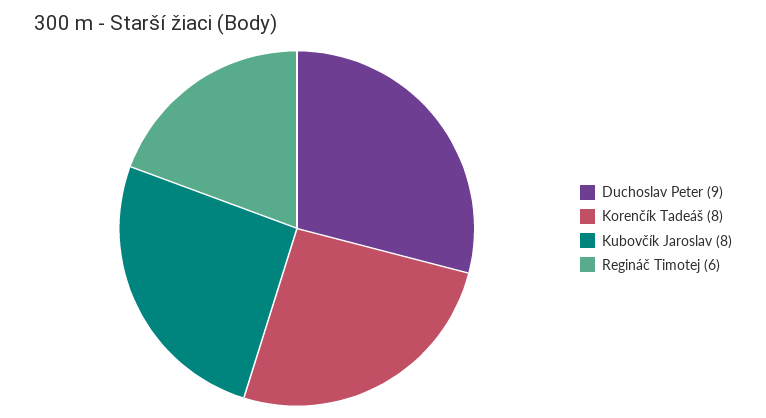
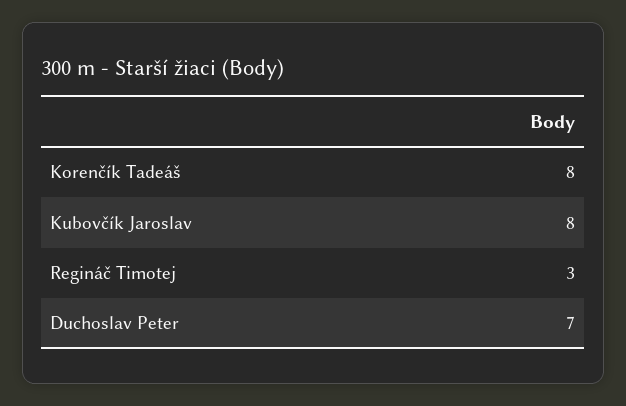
  {
-   "Duchoslav Peter": 9,
+   "Duchoslav Peter": 7,
    "Korenčík Tadeáš": 8,
    "Kubovčík Jaroslav": 8,
-   "Regináč Timotej": 6
+   "Regináč Timotej": 3
  }

